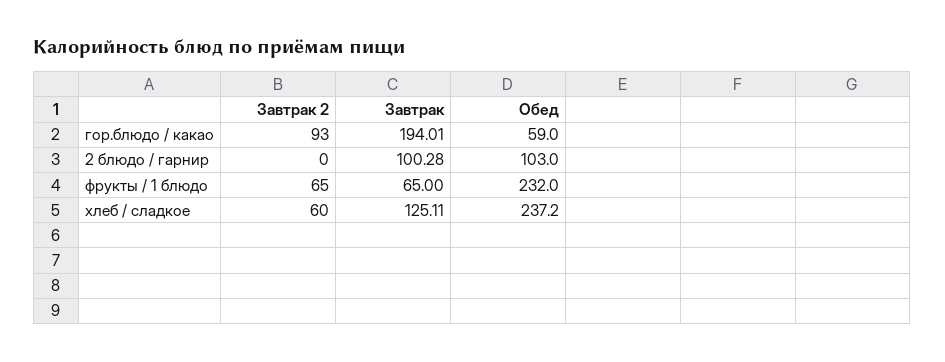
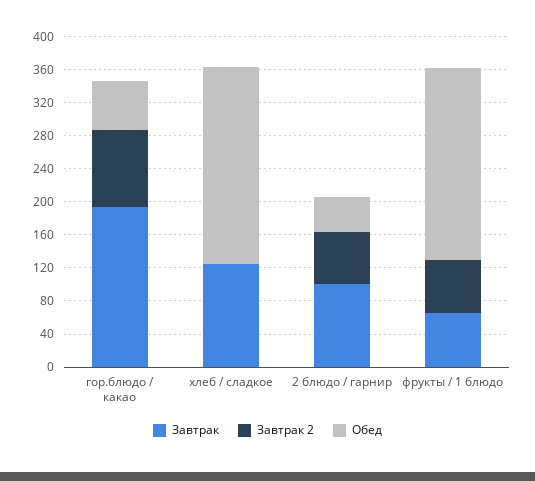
  {
    "Завтрак 2": {
      "гор.блюдо / какао": 93,
-     "2 блюдо / гарнир": 0,
+     "2 блюдо / гарнир": 60,
      "фрукты / 1 блюдо": 65,
-     "хлеб / сладкое": 60
+     "хлеб / сладкое": 0
    },
    "Завтрак": {
      "гор.блюдо / какао": 194.01,
      "2 блюдо / гарнир": 100.28,
      "фрукты / 1 блюдо": 65,
      "хлеб / сладкое": 125.11
    },
    "Обед": {
      "гор.блюдо / какао": 59,
-     "2 блюдо / гарнир": 103,
+     "2 блюдо / гарнир": 40,
      "фрукты / 1 блюдо": 232,
      "хлеб / сладкое": 237.2
    }
  }

